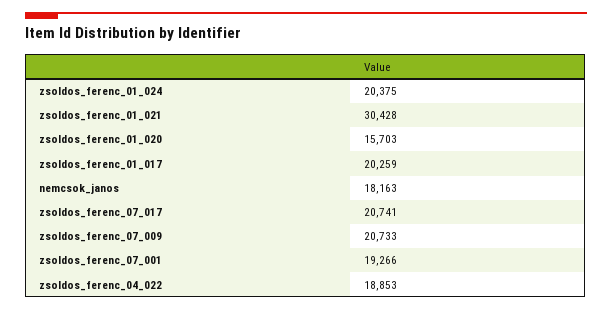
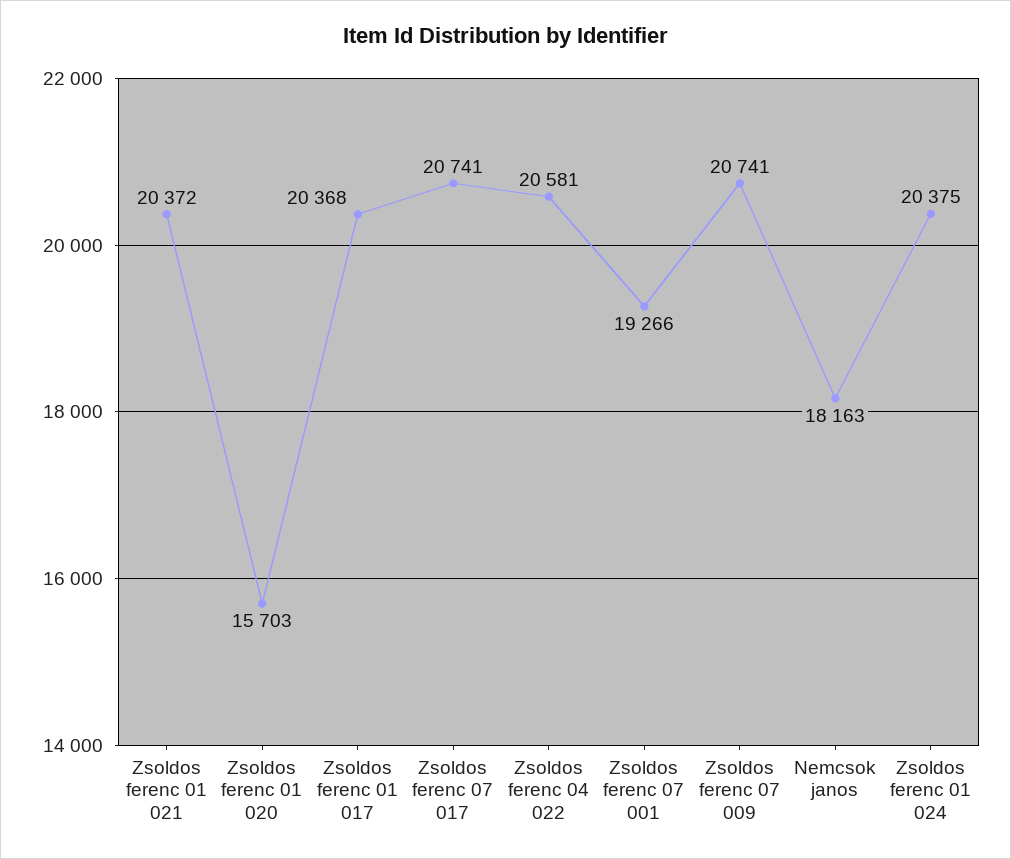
  {
    "zsoldos_ferenc_01_024": 20375,
-   "zsoldos_ferenc_01_021": 30428,
+   "zsoldos_ferenc_01_021": 20372,
    "zsoldos_ferenc_01_020": 15703,
-   "zsoldos_ferenc_01_017": 20259,
+   "zsoldos_ferenc_01_017": 20368,
    "nemcsok_janos": 18163,
    "zsoldos_ferenc_07_017": 20741,
-   "zsoldos_ferenc_07_009": 20733,
+   "zsoldos_ferenc_07_009": 20741,
    "zsoldos_ferenc_07_001": 19266,
-   "zsoldos_ferenc_04_022": 18853
+   "zsoldos_ferenc_04_022": 20581
  }

